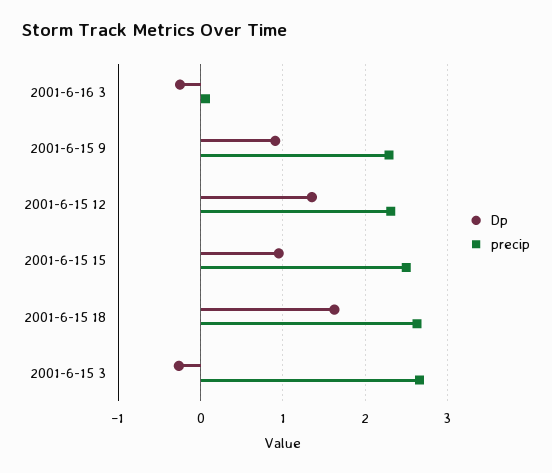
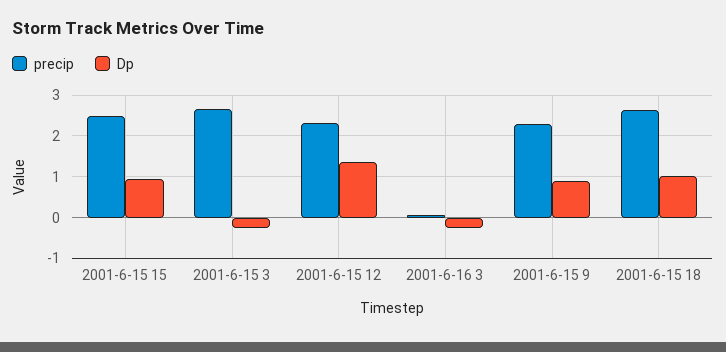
  {
    "Dp": {
      "2001-6-16 3": -0.3,
      "2001-6-15 9": 0.9,
      "2001-6-15 12": 1.4,
      "2001-6-15 15": 1,
-     "2001-6-15 18": 1.6,
+     "2001-6-15 18": 1,
      "2001-6-15 3": -0.3
    },
    "precip": {
      "2001-6-16 3": 0.1,
      "2001-6-15 9": 2.3,
      "2001-6-15 12": 2.3,
      "2001-6-15 15": 2.5,
      "2001-6-15 18": 2.6,
      "2001-6-15 3": 2.7
    }
  }

